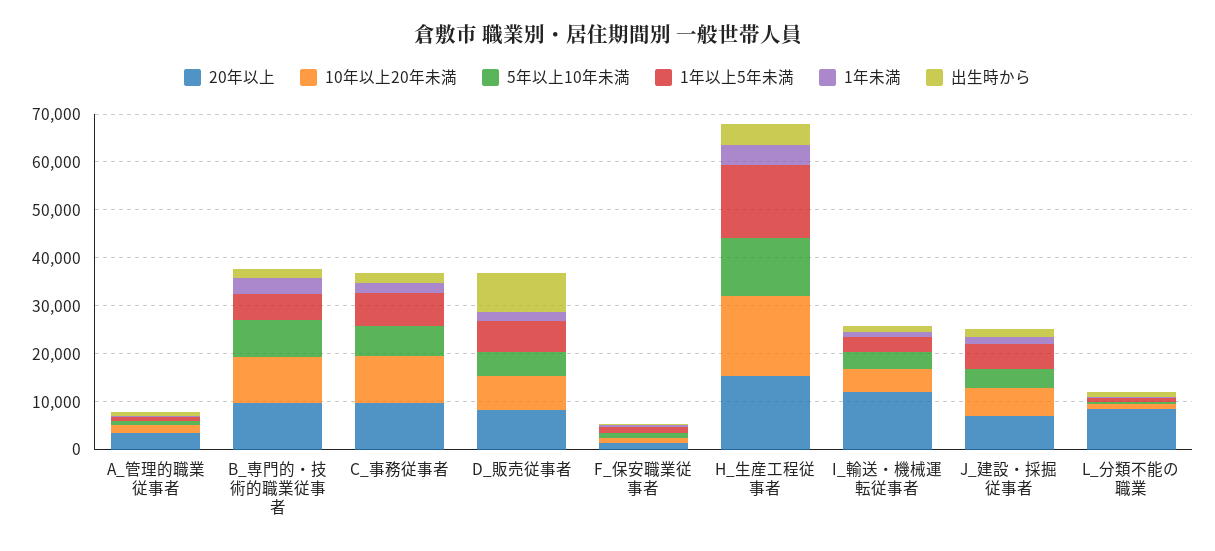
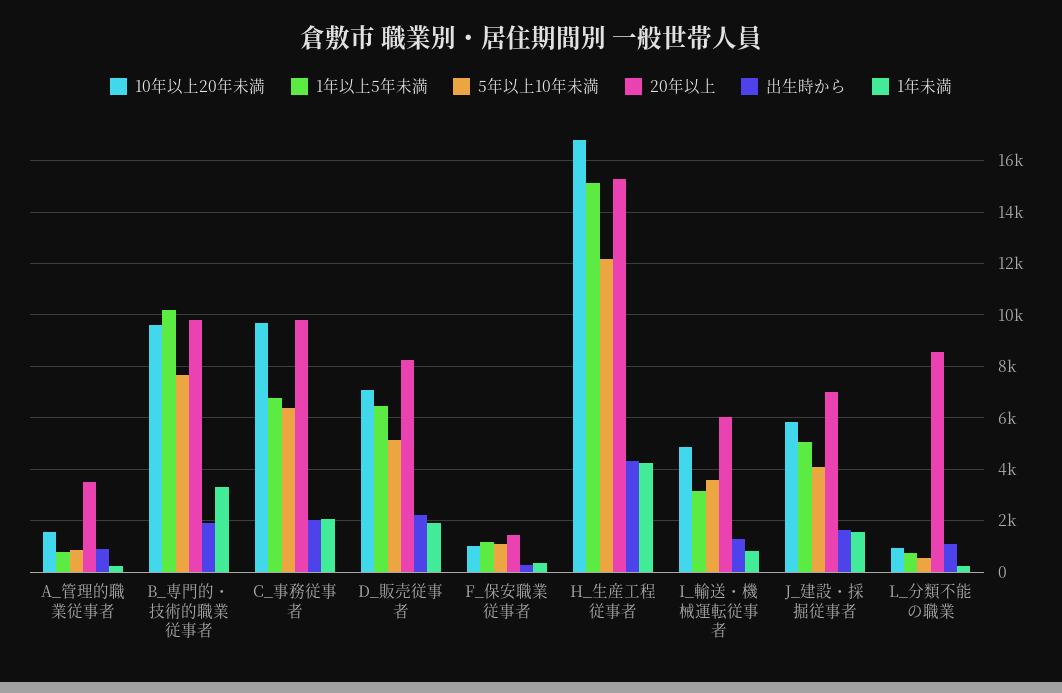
  {
    "20年以上": {
      "A_管理的職業従事者": 3500,
      "B_専門的・技術的職業従事者": 9750,
      "C_事務従事者": 9750,
      "D_販売従事者": 8250,
      "F_保安職業従事者": 1500,
      "H_生産工程従事者": 15250,
-     "I_輸送・機械運転従事者": 12000,
+     "I_輸送・機械運転従事者": 6000,
      "J_建設・採掘従事者": 7000,
      "L_分類不能の職業": 8500
    },
    "10年以上20年未満": {
      "A_管理的職業従事者": 1500,
      "B_専門的・技術的職業従事者": 9500,
      "C_事務従事者": 9750,
      "D_販売従事者": 7000,
      "F_保安職業従事者": 1000,
      "H_生産工程従事者": 16750,
      "I_輸送・機械運転従事者": 5000,
      "J_建設・採掘従事者": 5750,
      "L_分類不能の職業": 1000
    },
    "5年以上10年未満": {
      "A_管理的職業従事者": 750,
      "B_専門的・技術的職業従事者": 7750,
      "C_事務従事者": 6500,
      "D_販売従事者": 5000,
      "F_保安職業従事者": 1000,
      "H_生産工程従事者": 12250,
      "I_輸送・機械運転従事者": 3500,
      "J_建設・採掘従事者": 4000,
      "L_分類不能の職業": 500
    },
    "1年以上5年未満": {
      "A_管理的職業従事者": 750,
-     "B_専門的・技術的職業従事者": 6000,
+     "B_専門的・技術的職業従事者": 10250,
      "C_事務従事者": 6750,
      "D_販売従事者": 6500,
      "F_保安職業従事者": 1250,
      "H_生産工程従事者": 15000,
      "I_輸送・機械運転従事者": 3250,
      "J_建設・採掘従事者": 5000,
      "L_分類不能の職業": 750
    },
    "1年未満": {
      "A_管理的職業従事者": 250,
      "B_専門的・技術的職業従事者": 3250,
      "C_事務従事者": 2000,
      "D_販売従事者": 2000,
      "F_保安職業従事者": 250,
      "H_生産工程従事者": 4250,
      "I_輸送・機械運転従事者": 750,
      "J_建設・採掘従事者": 1500,
      "L_分類不能の職業": 250
    },
    "出生時から": {
      "A_管理的職業従事者": 1000,
      "B_専門的・技術的職業従事者": 2000,
      "C_事務従事者": 2000,
-     "D_販売従事者": 8000,
+     "D_販売従事者": 2250,
      "F_保安職業従事者": 250,
      "H_生産工程従事者": 4250,
      "I_輸送・機械運転従事者": 1250,
      "J_建設・採掘従事者": 1500,
      "L_分類不能の職業": 1000
    }
  }

